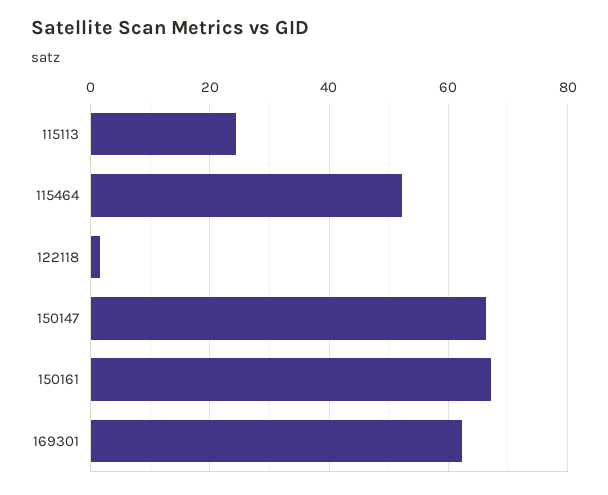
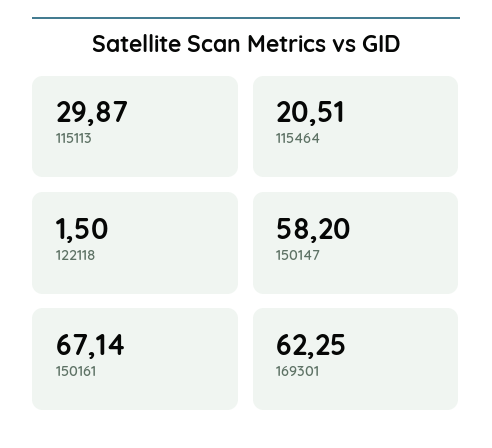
  {
-   "115113": 24,
+   "115113": 29.87,
-   "115464": 52,
+   "115464": 20.51,
    "122118": 1.5,
-   "150147": 66,
+   "150147": 58.2,
    "150161": 67.14,
    "169301": 62.25
  }

